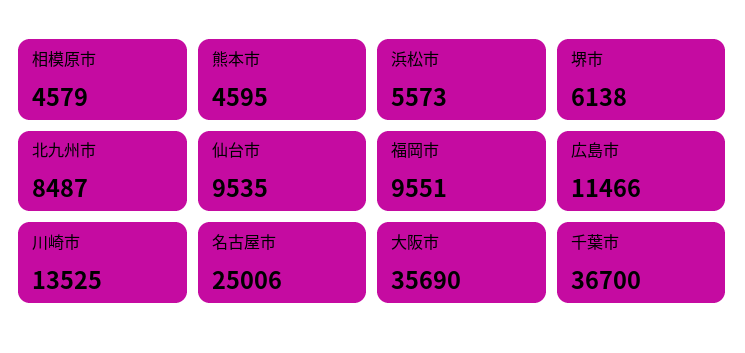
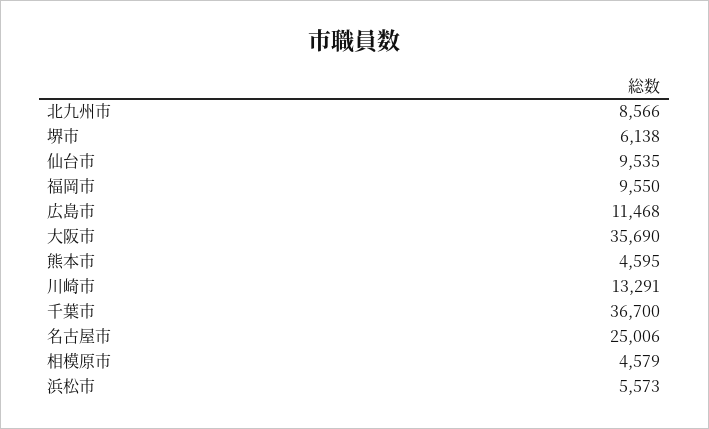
  {
    "相模原市": 4579,
    "熊本市": 4595,
    "浜松市": 5573,
    "堺市": 6138,
-   "北九州市": 8487,
+   "北九州市": 8566,
    "仙台市": 9535,
-   "福岡市": 9551,
+   "福岡市": 9550,
-   "広島市": 11466,
+   "広島市": 11468,
-   "川崎市": 13525,
+   "川崎市": 13291,
    "名古屋市": 25006,
    "大阪市": 35690,
    "千葉市": 36700
  }

